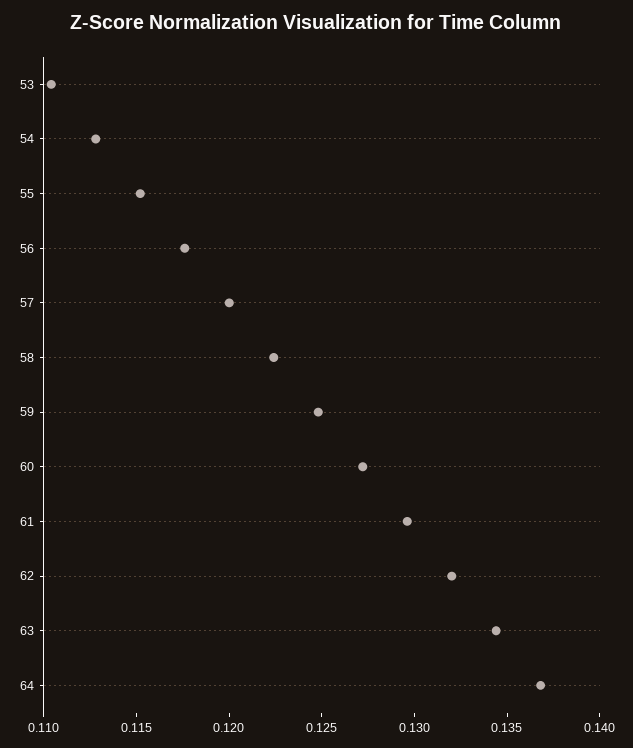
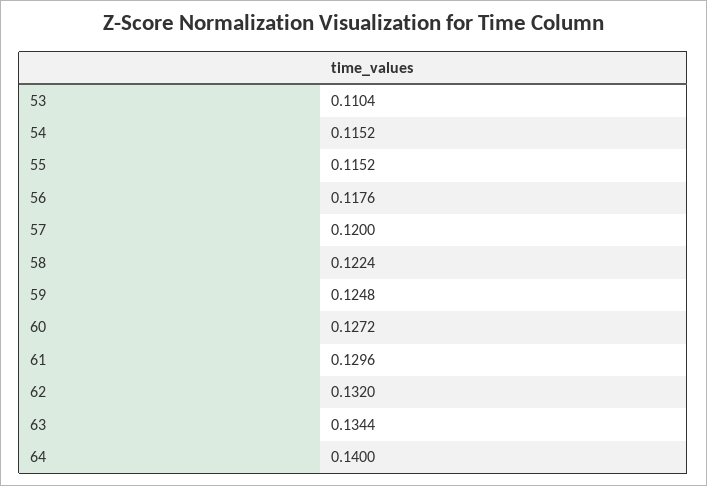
  {
    "53": 0.1104,
-   "54": 0.113,
+   "54": 0.1152,
    "55": 0.1152,
    "56": 0.1176,
    "57": 0.12,
    "58": 0.1224,
    "59": 0.1248,
    "60": 0.1272,
    "61": 0.1296,
    "62": 0.132,
    "63": 0.1344,
-   "64": 0.137
+   "64": 0.14
  }

